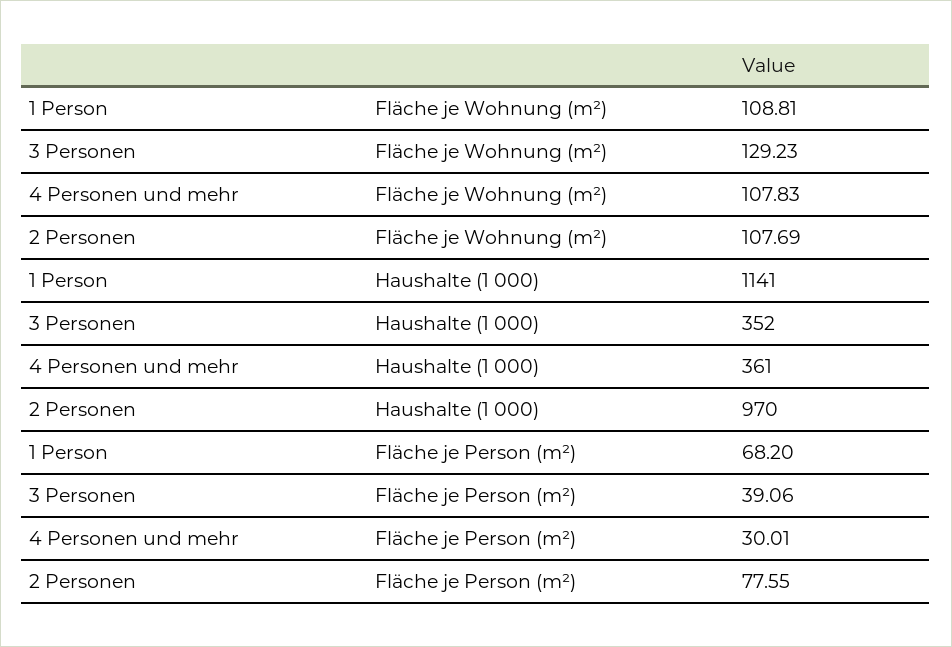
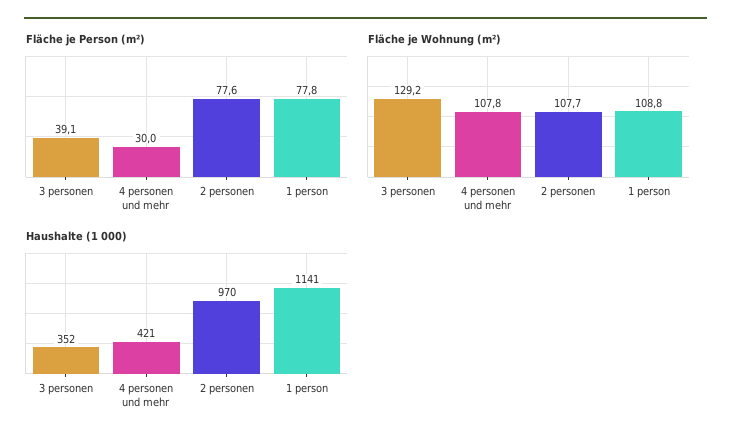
  {
    "Fläche je Wohnung (m²)": {
      "1 Person": 108.81,
      "3 Personen": 129.23,
      "4 Personen und mehr": 107.83,
      "2 Personen": 107.69
    },
    "Haushalte (1 000)": {
      "1 Person": 1141,
      "3 Personen": 352,
-     "4 Personen und mehr": 361,
+     "4 Personen und mehr": 421,
      "2 Personen": 970
    },
    "Fläche je Person (m²)": {
-     "1 Person": 68.2,
+     "1 Person": 77.8,
      "3 Personen": 39.06,
      "4 Personen und mehr": 30.01,
      "2 Personen": 77.55
    }
  }

